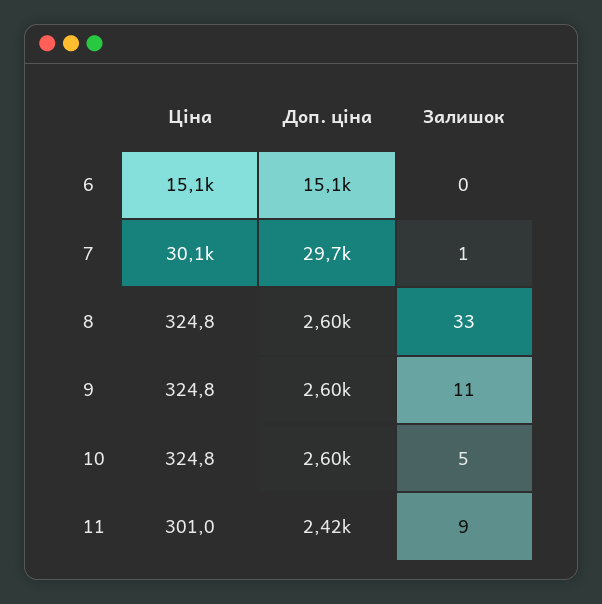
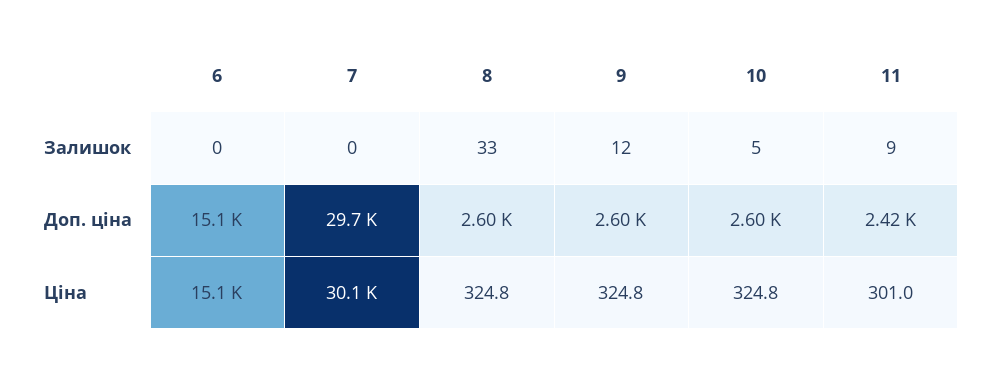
  {
    "Ціна": {
      "6": 15100,
      "7": 30100,
      "8": 324.8,
      "9": 324.8,
      "10": 324.8,
      "11": 301
    },
    "Доп. ціна": {
      "6": 15100,
      "7": 29700,
      "8": 2600,
      "9": 2600,
      "10": 2600,
      "11": 2420
    },
    "Залишок": {
      "6": 0,
-     "7": 1,
+     "7": 0,
      "8": 33,
-     "9": 11,
+     "9": 12,
      "10": 5,
      "11": 9
    }
  }

